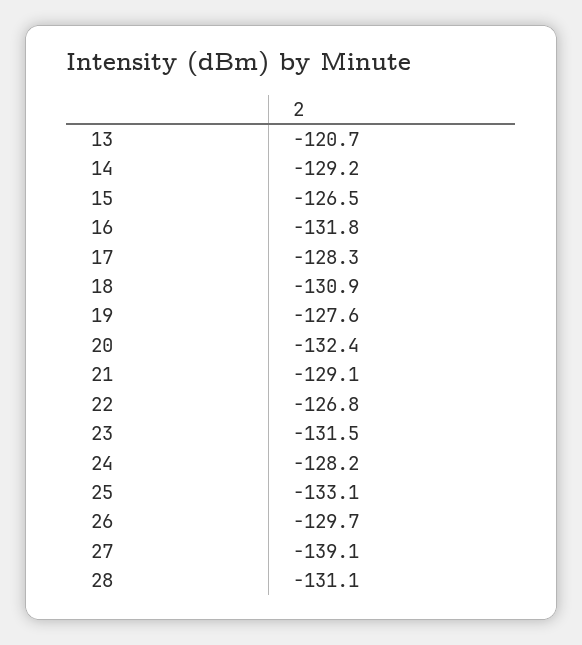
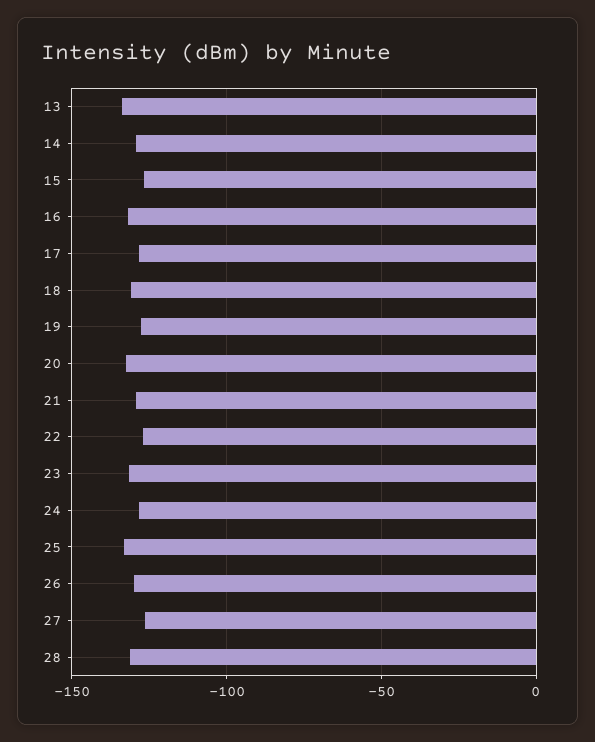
  {
-   "13": -120.7,
+   "13": -135,
    "14": -129.2,
    "15": -126.5,
    "16": -131.8,
    "17": -128.3,
    "18": -130.9,
    "19": -127.6,
    "20": -132.4,
    "21": -129.1,
    "22": -126.8,
    "23": -131.5,
    "24": -128.2,
    "25": -133.1,
    "26": -129.7,
-   "27": -139.1,
+   "27": -125,
    "28": -131.1
  }

